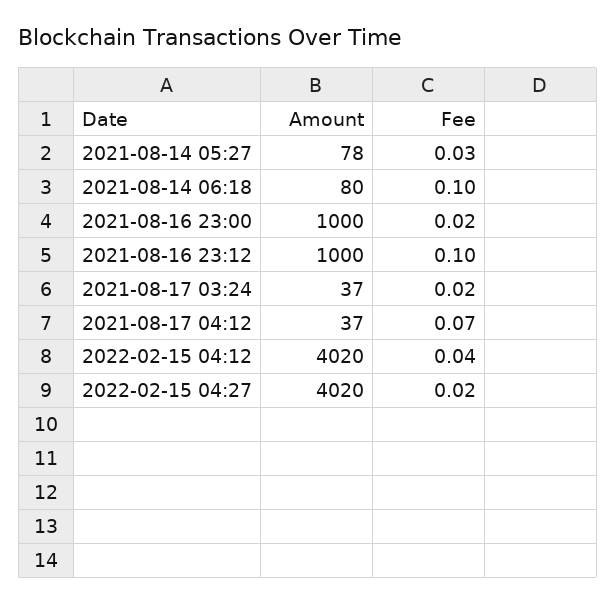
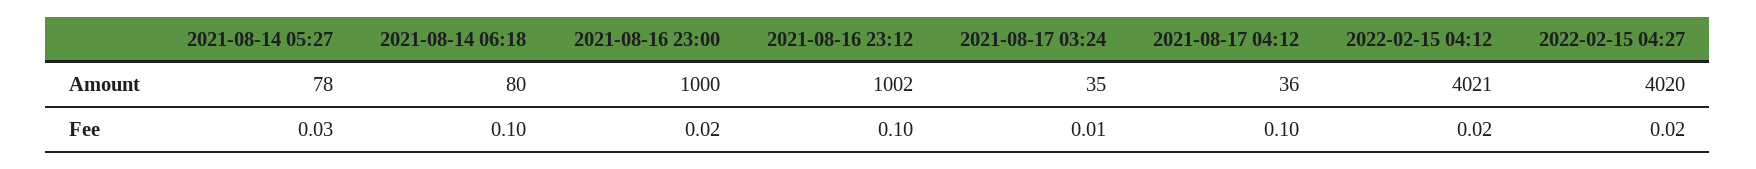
  {
    "Amount": {
      "2021-08-14 05:27": 78,
      "2021-08-14 06:18": 80,
      "2021-08-16 23:00": 1000,
-     "2021-08-16 23:12": 1000,
+     "2021-08-16 23:12": 1002,
-     "2021-08-17 03:24": 37,
+     "2021-08-17 03:24": 35,
-     "2021-08-17 04:12": 37,
+     "2021-08-17 04:12": 36,
-     "2022-02-15 04:12": 4020,
+     "2022-02-15 04:12": 4021,
      "2022-02-15 04:27": 4020
    },
    "Fee": {
      "2021-08-14 05:27": 0.03,
      "2021-08-14 06:18": 0.1,
      "2021-08-16 23:00": 0.02,
      "2021-08-16 23:12": 0.1,
-     "2021-08-17 03:24": 0.02,
+     "2021-08-17 03:24": 0.01,
-     "2021-08-17 04:12": 0.07,
+     "2021-08-17 04:12": 0.1,
-     "2022-02-15 04:12": 0.04,
+     "2022-02-15 04:12": 0.02,
      "2022-02-15 04:27": 0.02
    }
  }

